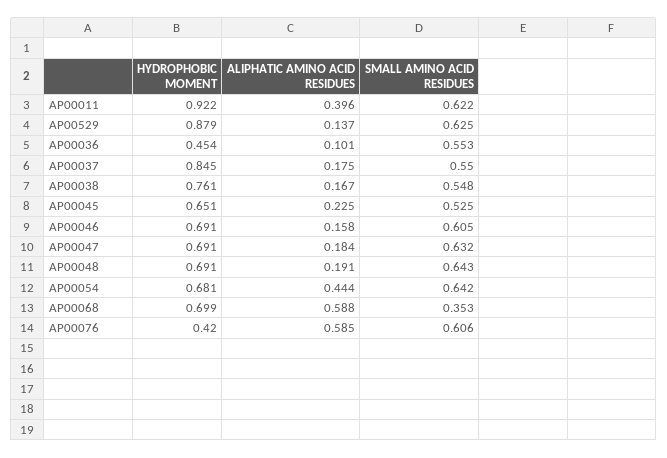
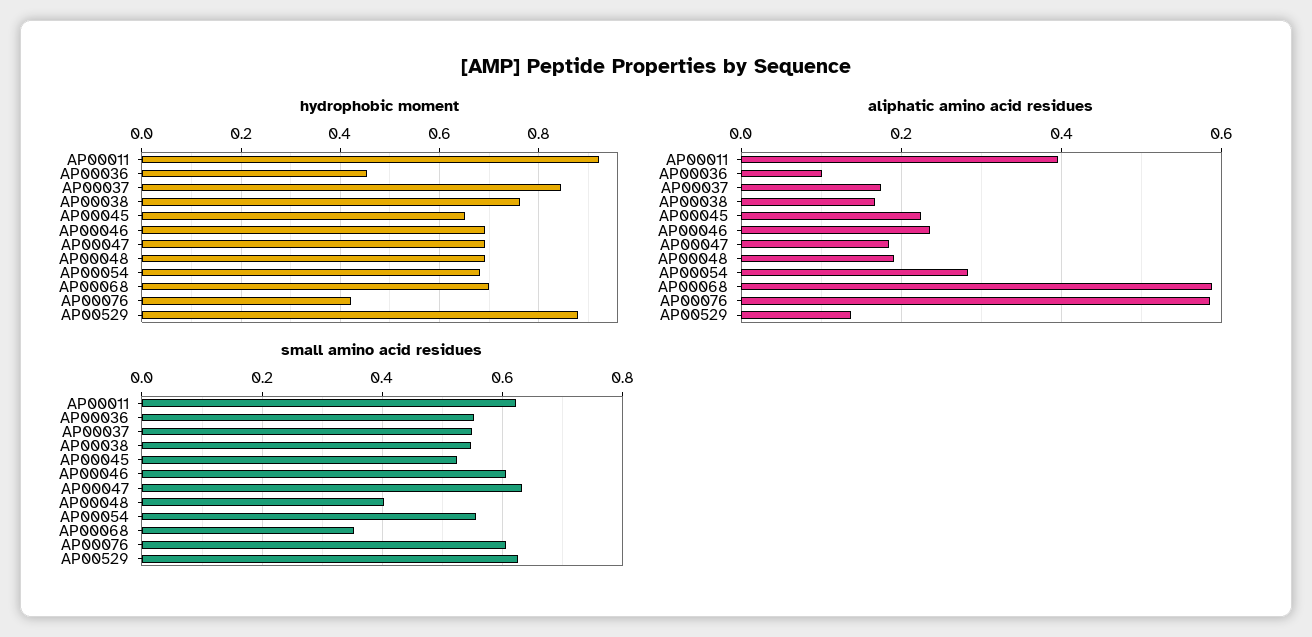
  {
    "HYDROPHOBIC MOMENT": {
      "AP00011": 0.922,
      "AP00529": 0.879,
      "AP00036": 0.454,
      "AP00037": 0.845,
      "AP00038": 0.761,
      "AP00045": 0.651,
      "AP00046": 0.691,
      "AP00047": 0.691,
      "AP00048": 0.691,
      "AP00054": 0.681,
      "AP00068": 0.699,
      "AP00076": 0.42
    },
    "ALIPHATIC AMINO ACID RESIDUES": {
      "AP00011": 0.396,
      "AP00529": 0.137,
      "AP00036": 0.101,
      "AP00037": 0.175,
      "AP00038": 0.167,
      "AP00045": 0.225,
-     "AP00046": 0.158,
+     "AP00046": 0.24,
      "AP00047": 0.184,
      "AP00048": 0.191,
-     "AP00054": 0.444,
+     "AP00054": 0.28,
      "AP00068": 0.588,
      "AP00076": 0.585
    },
    "SMALL AMINO ACID RESIDUES": {
      "AP00011": 0.622,
      "AP00529": 0.625,
      "AP00036": 0.553,
      "AP00037": 0.55,
      "AP00038": 0.548,
      "AP00045": 0.525,
      "AP00046": 0.605,
      "AP00047": 0.632,
-     "AP00048": 0.643,
+     "AP00048": 0.4,
-     "AP00054": 0.642,
+     "AP00054": 0.56,
      "AP00068": 0.353,
      "AP00076": 0.606
    }
  }

